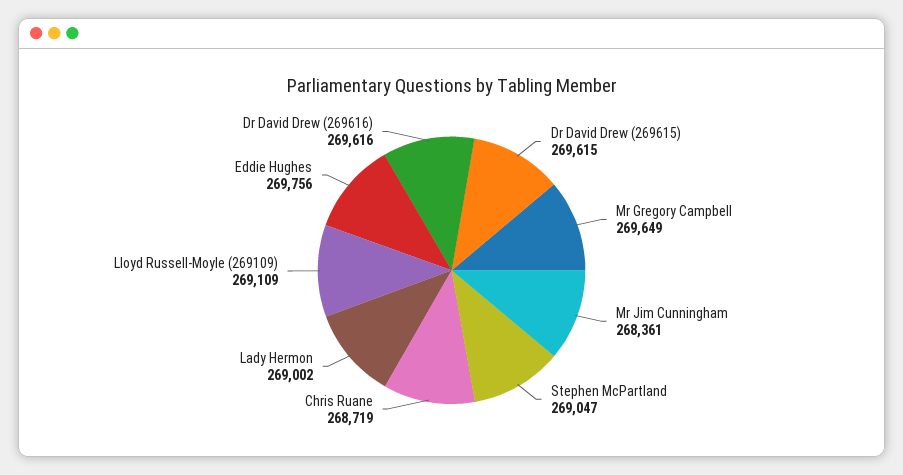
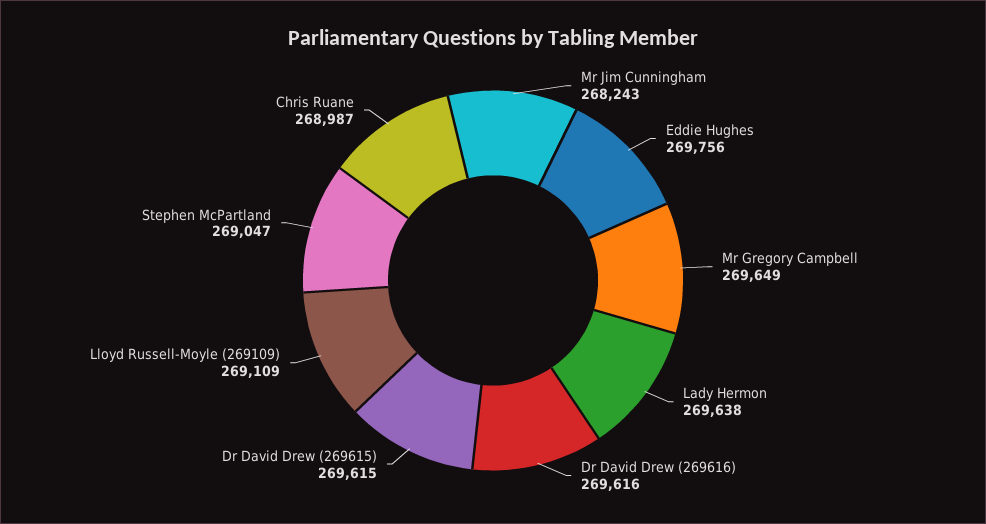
  {
    "Dr David Drew (269615)": 269615,
    "Mr Gregory Campbell": 269649,
-   "Mr Jim Cunningham": 268361,
+   "Mr Jim Cunningham": 268243,
    "Stephen McPartland": 269047,
-   "Chris Ruane": 268719,
+   "Chris Ruane": 268987,
-   "Lady Hermon": 269002,
+   "Lady Hermon": 269638,
    "Lloyd Russell-Moyle (269109)": 269109,
    "Eddie Hughes": 269756,
    "Dr David Drew (269616)": 269616
  }

